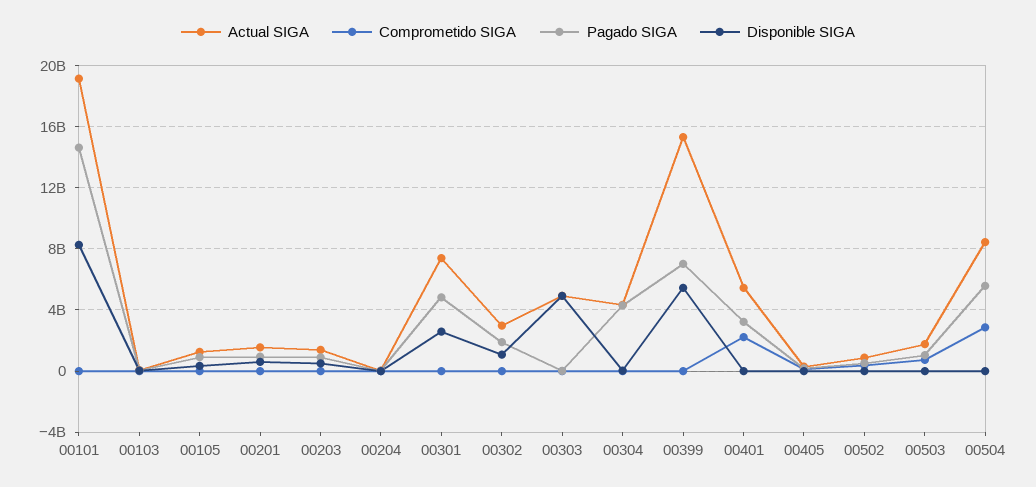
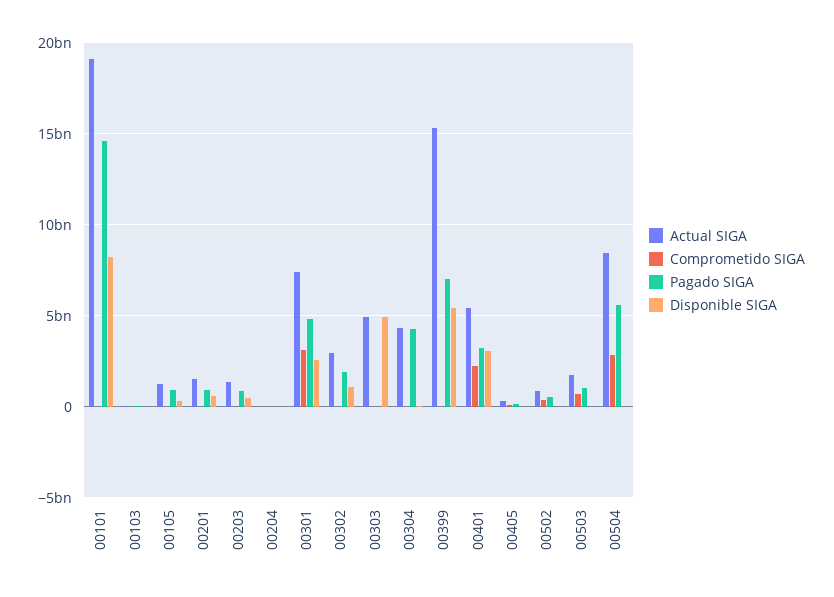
  {
    "Actual SIGA": {
      "00101": 19000000000,
      "00103": 0,
      "00105": 1500000000,
      "00201": 1500000000,
      "00203": 1500000000,
      "00204": 0,
      "00301": 7500000000,
      "00302": 3000000000,
      "00303": 5000000000,
      "00304": 4500000000,
      "00399": 15500000000,
      "00401": 5500000000,
      "00405": 500000000,
      "00502": 1000000000,
      "00503": 2000000000,
      "00504": 8500000000
    },
    "Comprometido SIGA": {
      "00101": 0,
      "00103": 0,
      "00105": 0,
      "00201": 0,
      "00203": 0,
      "00204": 0,
-     "00301": 0,
+     "00301": 3000000000,
      "00302": 0,
      "00303": 0,
      "00304": 0,
      "00399": 0,
      "00401": 2000000000,
      "00405": 0,
      "00502": 500000000,
      "00503": 500000000,
      "00504": 3000000000
    },
    "Pagado SIGA": {
      "00101": 14500000000,
      "00103": 0,
      "00105": 1000000000,
      "00201": 1000000000,
      "00203": 1000000000,
      "00204": 0,
      "00301": 5000000000,
      "00302": 2000000000,
      "00303": 0,
      "00304": 4500000000,
      "00399": 7000000000,
      "00401": 3000000000,
      "00405": 0,
      "00502": 500000000,
      "00503": 1000000000,
      "00504": 5500000000
    },
    "Disponible SIGA": {
      "00101": 8500000000,
      "00103": 0,
      "00105": 500000000,
      "00201": 500000000,
      "00203": 500000000,
      "00204": 0,
      "00301": 2500000000,
      "00302": 1000000000,
      "00303": 5000000000,
      "00304": 0,
      "00399": 5500000000,
-     "00401": 0,
+     "00401": 3000000000,
      "00405": 0,
      "00502": 0,
      "00503": 0,
      "00504": 0
    }
  }

